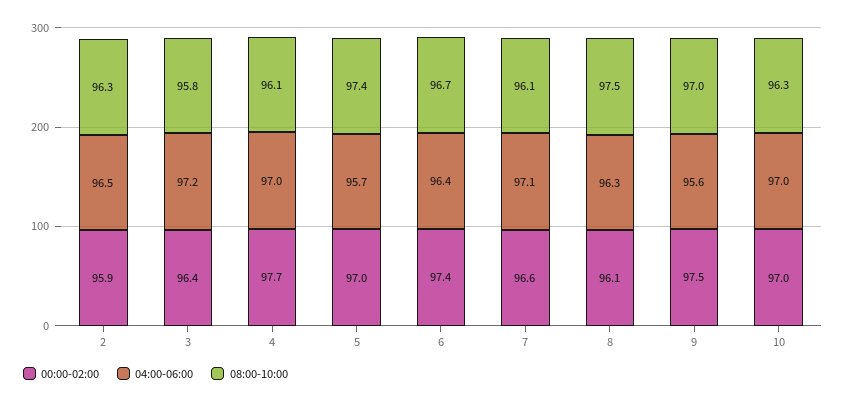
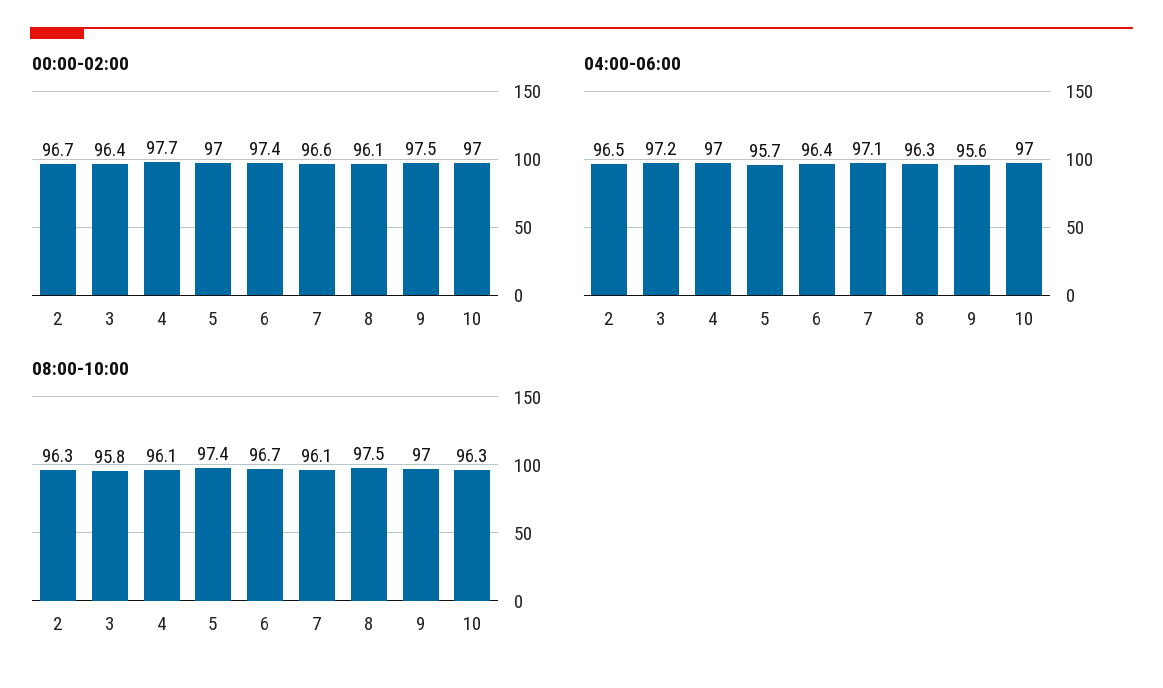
  {
    "00:00-02:00": {
-     "2": 95.9,
+     "2": 96.7,
      "3": 96.4,
      "4": 97.7,
      "5": 97,
      "6": 97.4,
      "7": 96.6,
      "8": 96.1,
      "9": 97.5,
      "10": 97
    },
    "04:00-06:00": {
      "2": 96.5,
      "3": 97.2,
      "4": 97,
      "5": 95.7,
      "6": 96.4,
      "7": 97.1,
      "8": 96.3,
      "9": 95.6,
      "10": 97
    },
    "08:00-10:00": {
      "2": 96.3,
      "3": 95.8,
      "4": 96.1,
      "5": 97.4,
      "6": 96.7,
      "7": 96.1,
      "8": 97.5,
      "9": 97,
      "10": 96.3
    }
  }

